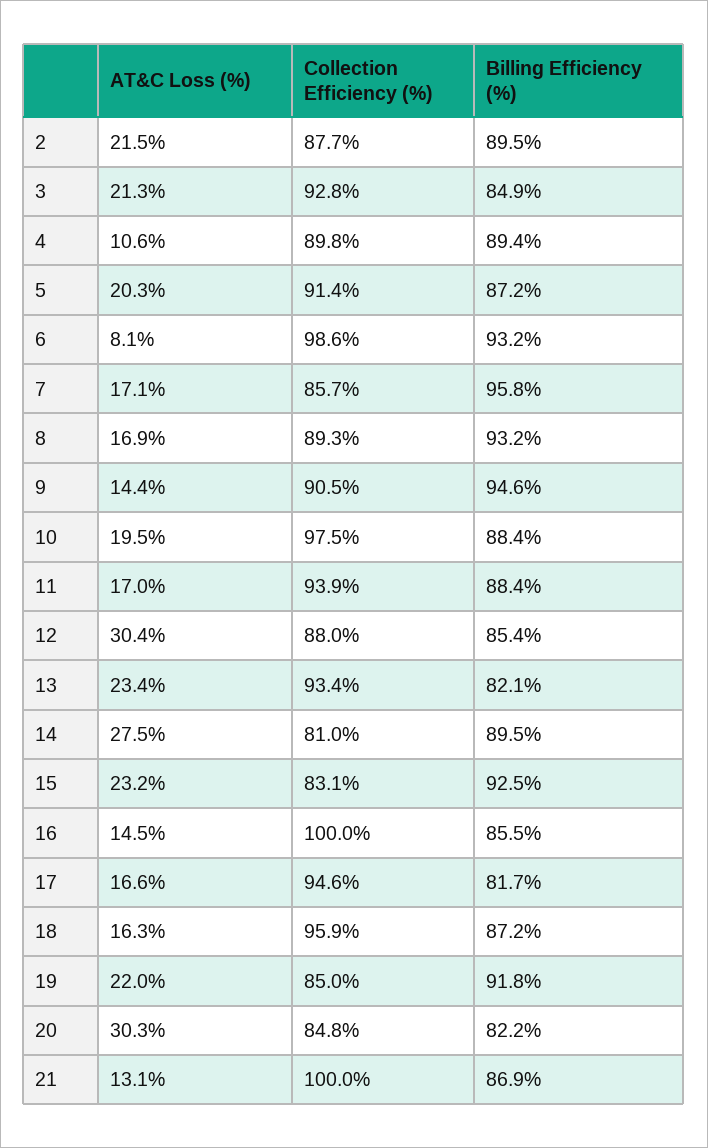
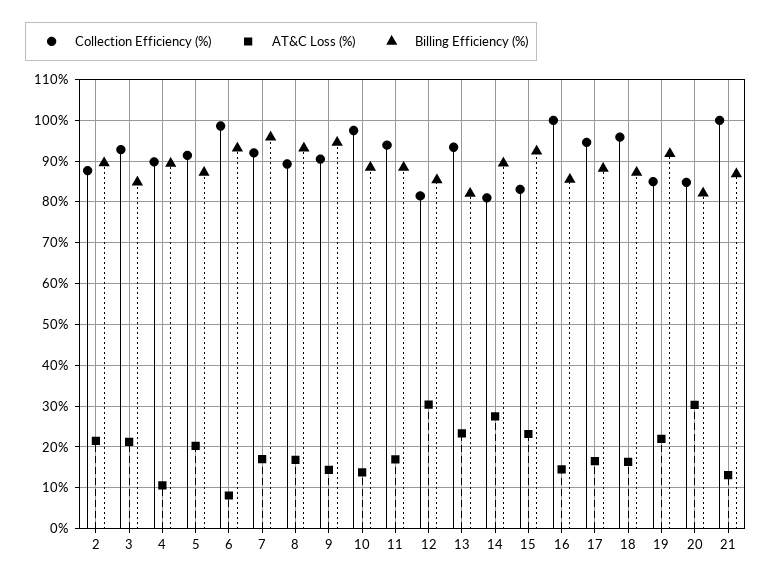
  {
    "AT&C Loss (%)": {
      "2": 21.5,
      "3": 21.3,
      "4": 10.6,
      "5": 20.3,
      "6": 8.1,
      "7": 17.1,
      "8": 16.9,
      "9": 14.4,
-     "10": 19.5,
+     "10": 14,
      "11": 17,
      "12": 30.4,
      "13": 23.4,
      "14": 27.5,
      "15": 23.2,
      "16": 14.5,
      "17": 16.6,
      "18": 16.3,
      "19": 22,
      "20": 30.3,
      "21": 13.1
    },
    "Collection Efficiency (%)": {
      "2": 87.7,
      "3": 92.8,
      "4": 89.8,
      "5": 91.4,
      "6": 98.6,
-     "7": 85.7,
+     "7": 92,
      "8": 89.3,
      "9": 90.5,
      "10": 97.5,
      "11": 93.9,
-     "12": 88,
+     "12": 82,
      "13": 93.4,
      "14": 81,
      "15": 83.1,
      "16": 100,
      "17": 94.6,
      "18": 95.9,
      "19": 85,
      "20": 84.8,
      "21": 100
    },
    "Billing Efficiency (%)": {
      "2": 89.5,
      "3": 84.9,
      "4": 89.4,
      "5": 87.2,
      "6": 93.2,
      "7": 95.8,
      "8": 93.2,
      "9": 94.6,
      "10": 88.4,
      "11": 88.4,
      "12": 85.4,
      "13": 82.1,
      "14": 89.5,
      "15": 92.5,
      "16": 85.5,
-     "17": 81.7,
+     "17": 88,
      "18": 87.2,
      "19": 91.8,
      "20": 82.2,
      "21": 86.9
    }
  }

